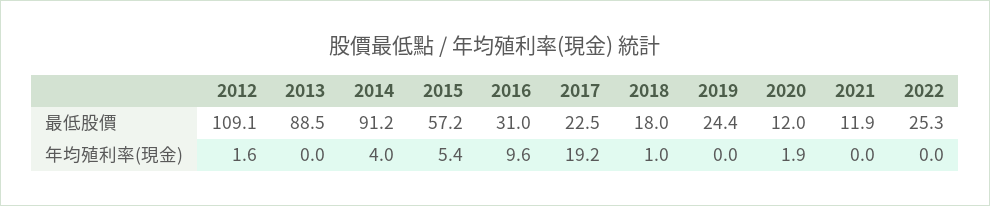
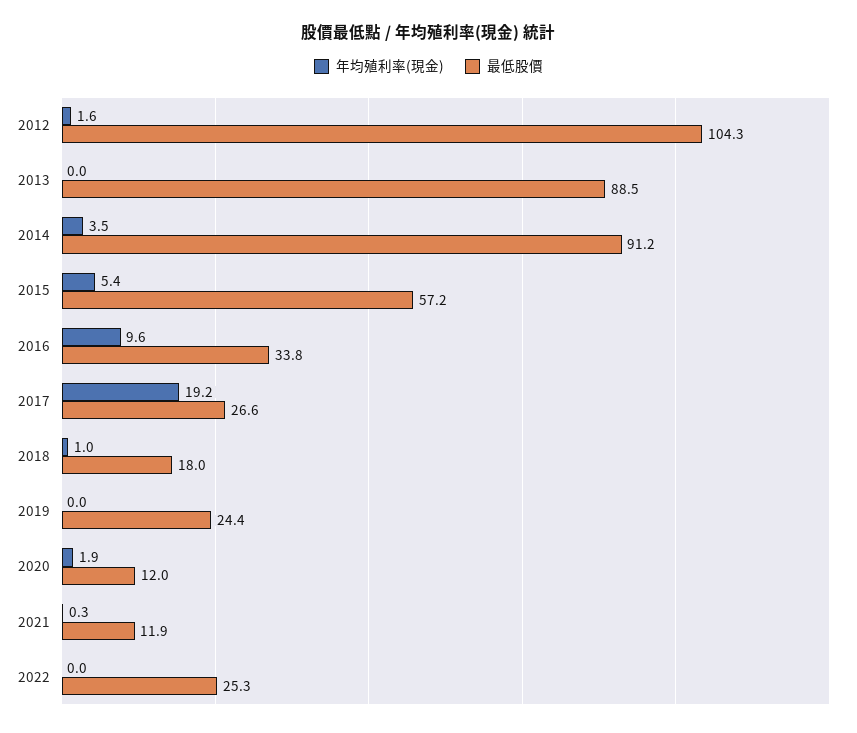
  {
    "最低股價": {
-     "2012": 109.1,
+     "2012": 104.3,
      "2013": 88.5,
      "2014": 91.2,
      "2015": 57.2,
-     "2016": 31,
+     "2016": 33.8,
-     "2017": 22.5,
+     "2017": 26.6,
      "2018": 18,
      "2019": 24.4,
      "2020": 12,
      "2021": 11.9,
      "2022": 25.3
    },
    "年均殖利率(現金)": {
      "2012": 1.6,
      "2013": 0,
-     "2014": 4,
+     "2014": 3.5,
      "2015": 5.4,
      "2016": 9.6,
      "2017": 19.2,
      "2018": 1,
      "2019": 0,
      "2020": 1.9,
-     "2021": 0,
+     "2021": 0.3,
      "2022": 0
    }
  }

